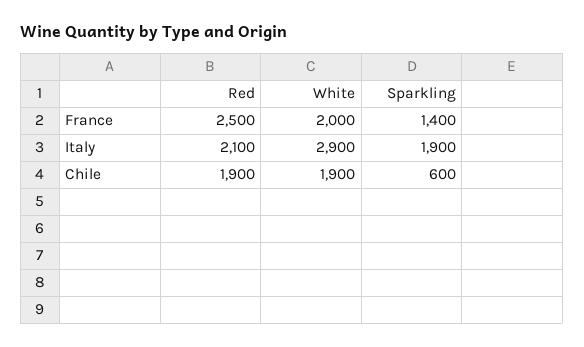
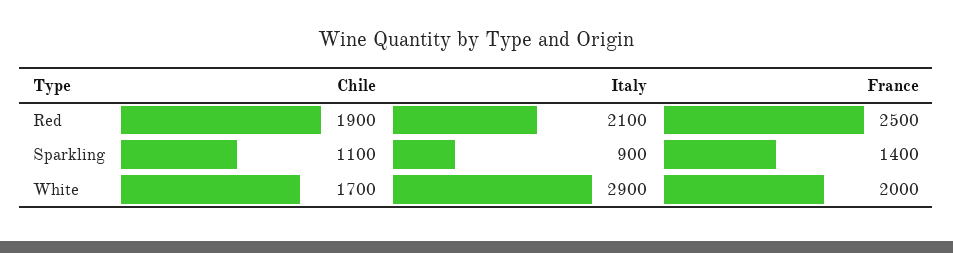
  {
    "Red": {
      "France": 2500,
      "Italy": 2100,
      "Chile": 1900
    },
    "White": {
      "France": 2000,
      "Italy": 2900,
-     "Chile": 1900
+     "Chile": 1700
    },
    "Sparkling": {
      "France": 1400,
-     "Italy": 1900,
+     "Italy": 900,
-     "Chile": 600
+     "Chile": 1100
    }
  }

